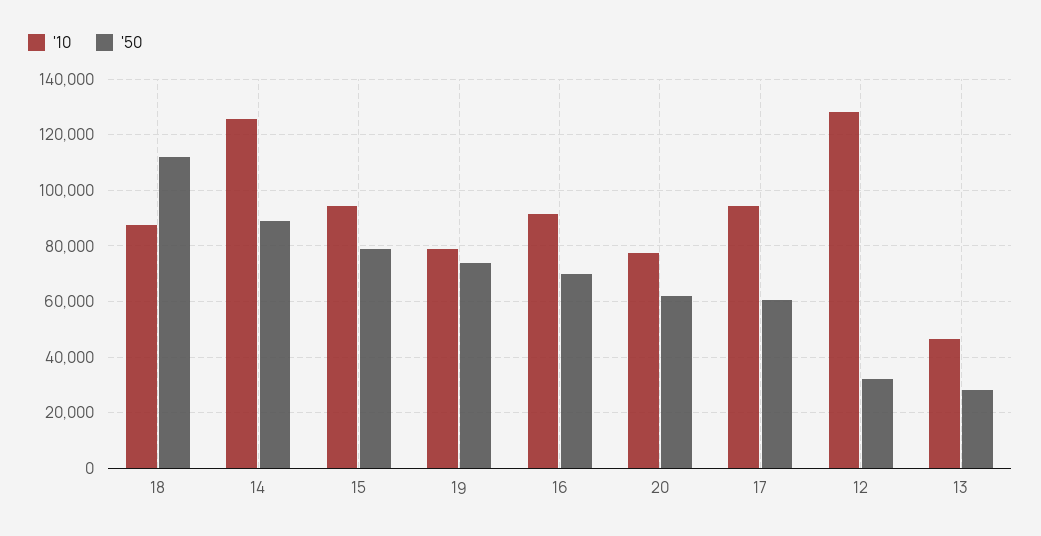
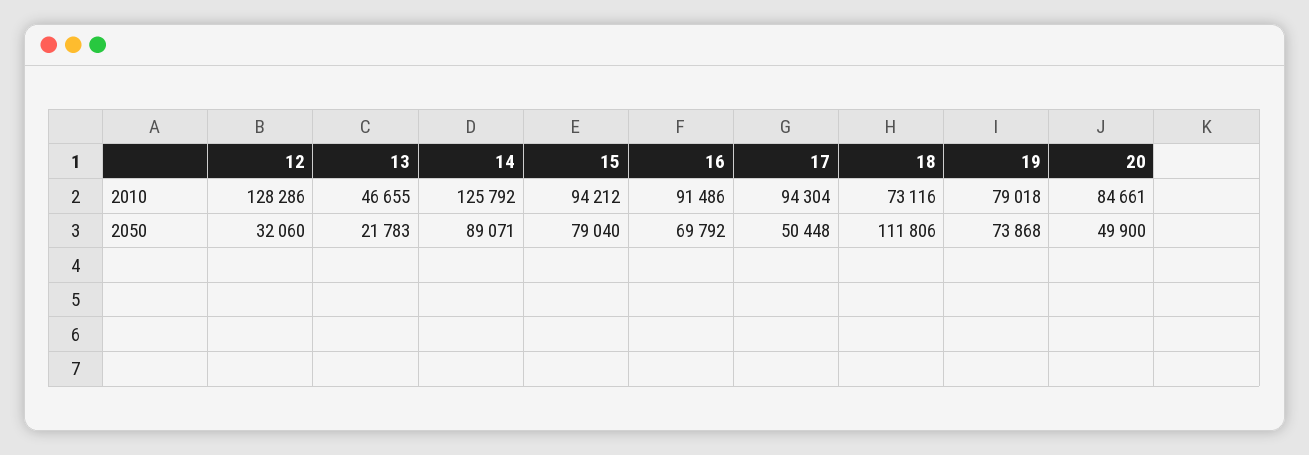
  {
    "'10": {
-     "18": 87500,
+     "18": 73116,
      "14": 125792,
      "15": 94212,
      "19": 79018,
      "16": 91486,
-     "20": 77500,
+     "20": 84661,
      "17": 94304,
      "12": 128286,
      "13": 46655
    },
    "'50": {
      "18": 111806,
      "14": 89071,
      "15": 79040,
      "19": 73868,
      "16": 69792,
-     "20": 62500,
+     "20": 49900,
-     "17": 60000,
+     "17": 50448,
      "12": 32060,
-     "13": 27500
+     "13": 21783
    }
  }

